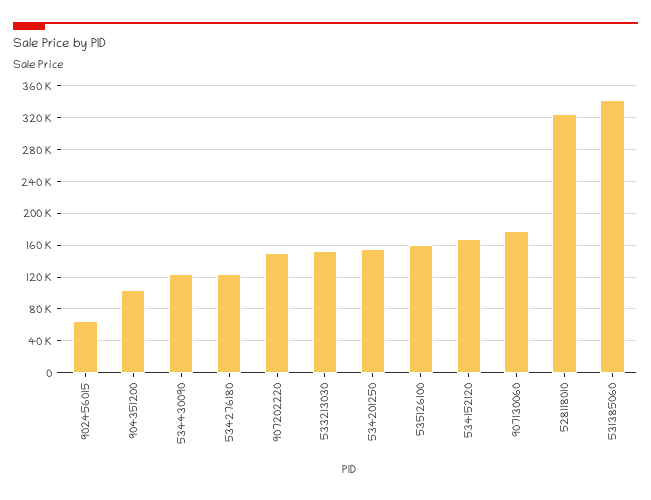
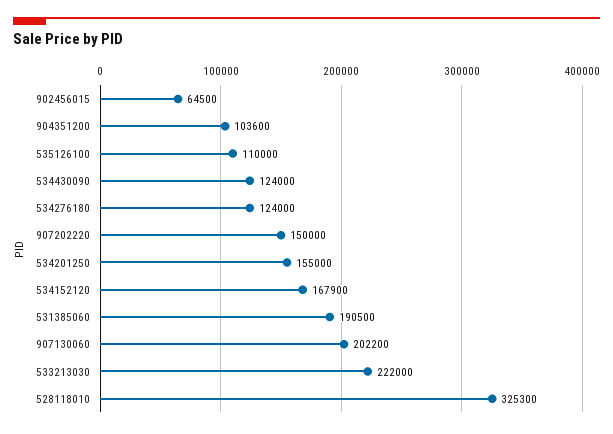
  {
    "902456015": 64500,
    "904351200": 103600,
    "534430090": 124000,
    "534276180": 124000,
    "907202220": 150000,
-   "533213030": 150000,
+   "533213030": 222000,
    "534201250": 155000,
-   "535126100": 160000,
+   "535126100": 110000,
    "534152120": 167900,
-   "907130060": 180000,
+   "907130060": 202200,
    "528118010": 325300,
-   "531385060": 340000
+   "531385060": 190500
  }

